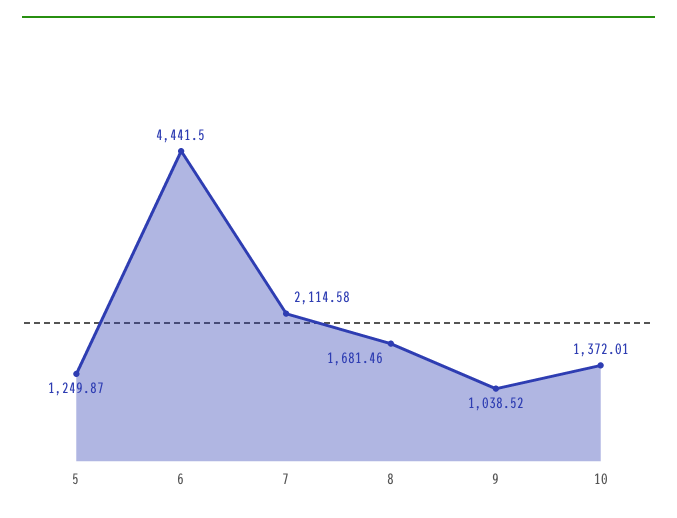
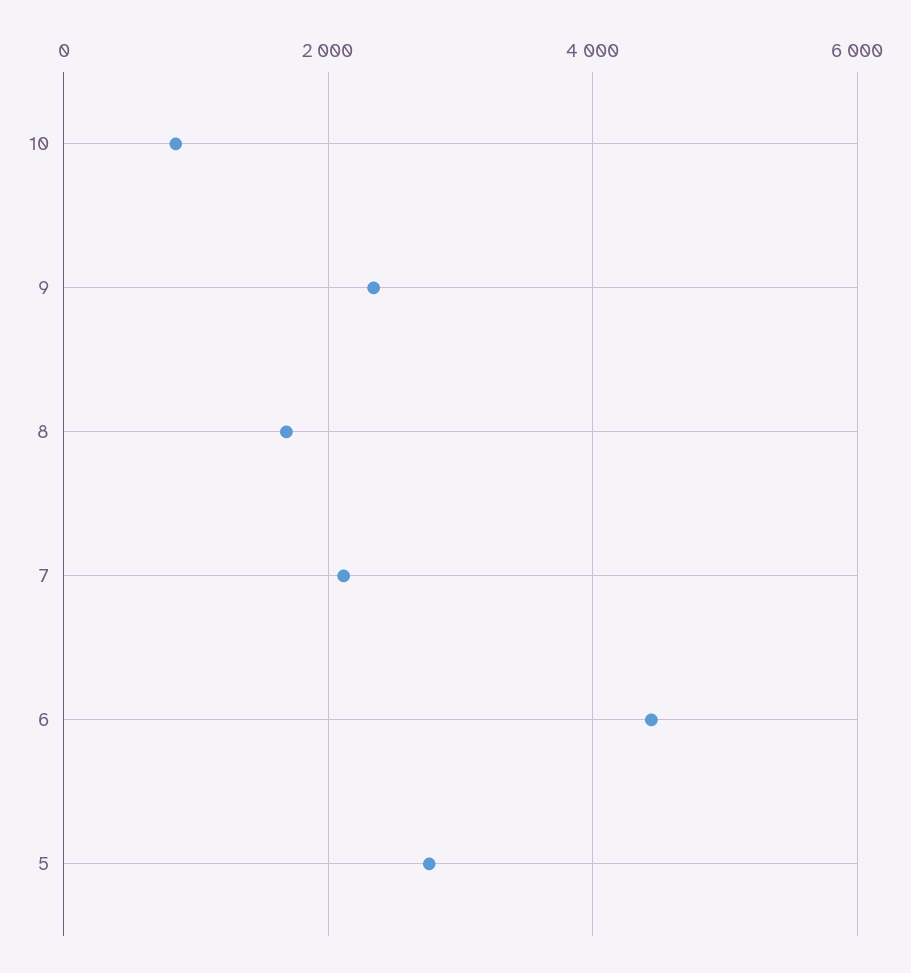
  {
-   "5": 1249.87,
+   "5": 2800,
    "6": 4441.5,
    "7": 2114.58,
    "8": 1681.46,
-   "9": 1038.52,
+   "9": 2400,
-   "10": 1372.01
+   "10": 800
  }

